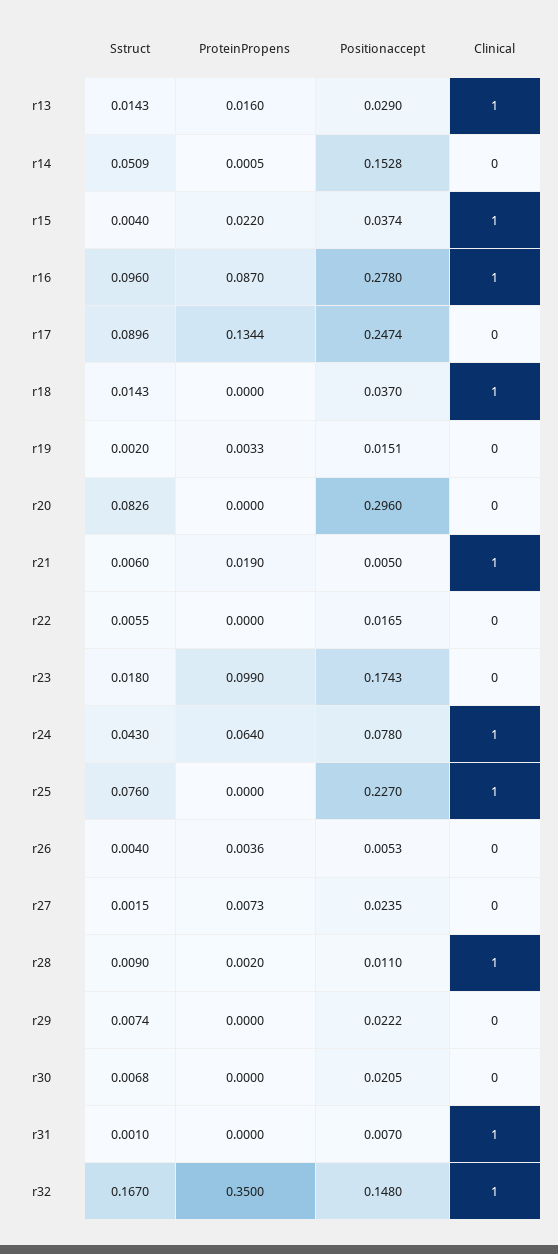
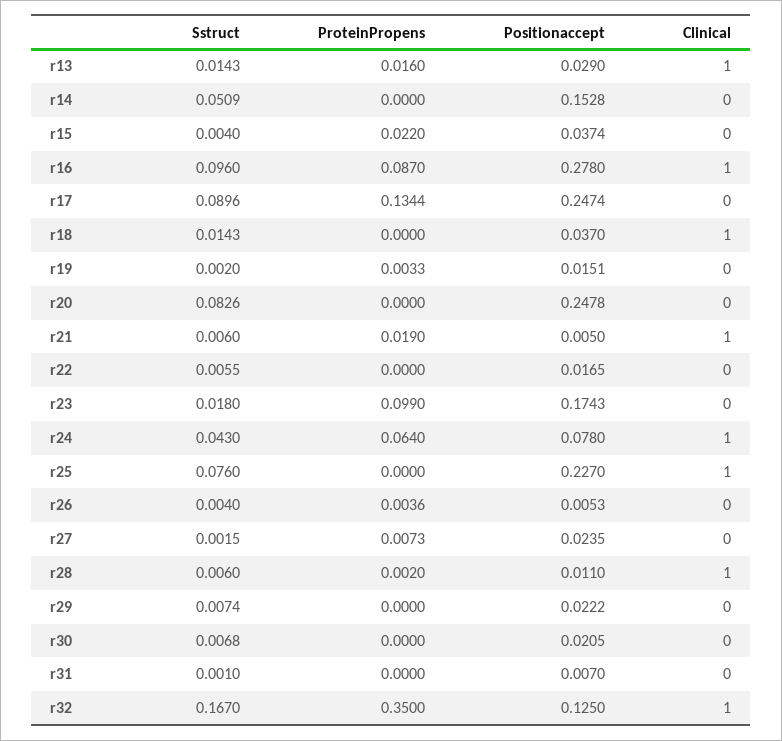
  {
    "Sstruct": {
      "r13": 0.0143,
      "r14": 0.0509,
      "r15": 0.004,
      "r16": 0.096,
      "r17": 0.0896,
      "r18": 0.0143,
      "r19": 0.002,
      "r20": 0.0826,
      "r21": 0.006,
      "r22": 0.0055,
      "r23": 0.018,
      "r24": 0.043,
      "r25": 0.076,
      "r26": 0.004,
      "r27": 0.0015,
-     "r28": 0.009,
+     "r28": 0.006,
      "r29": 0.0074,
      "r30": 0.0068,
      "r31": 0.001,
      "r32": 0.167
    },
    "ProteinPropens": {
      "r13": 0.016,
-     "r14": 0.0005,
+     "r14": 0,
      "r15": 0.022,
      "r16": 0.087,
      "r17": 0.1344,
      "r18": 0,
      "r19": 0.0033,
      "r20": 0,
      "r21": 0.019,
      "r22": 0,
      "r23": 0.099,
      "r24": 0.064,
      "r25": 0,
      "r26": 0.0036,
      "r27": 0.0073,
      "r28": 0.002,
      "r29": 0,
      "r30": 0,
      "r31": 0,
      "r32": 0.35
    },
    "Positionaccept": {
      "r13": 0.029,
      "r14": 0.1528,
      "r15": 0.0374,
      "r16": 0.278,
      "r17": 0.2474,
      "r18": 0.037,
      "r19": 0.0151,
-     "r20": 0.296,
+     "r20": 0.2478,
      "r21": 0.005,
      "r22": 0.0165,
      "r23": 0.1743,
      "r24": 0.078,
      "r25": 0.227,
      "r26": 0.0053,
      "r27": 0.0235,
      "r28": 0.011,
      "r29": 0.0222,
      "r30": 0.0205,
      "r31": 0.007,
-     "r32": 0.148
+     "r32": 0.125
    },
    "Clinical": {
      "r13": 1,
      "r14": 0,
-     "r15": 1,
+     "r15": 0,
      "r16": 1,
      "r17": 0,
      "r18": 1,
      "r19": 0,
      "r20": 0,
      "r21": 1,
      "r22": 0,
      "r23": 0,
      "r24": 1,
      "r25": 1,
      "r26": 0,
      "r27": 0,
      "r28": 1,
      "r29": 0,
      "r30": 0,
-     "r31": 1,
+     "r31": 0,
      "r32": 1
    }
  }

